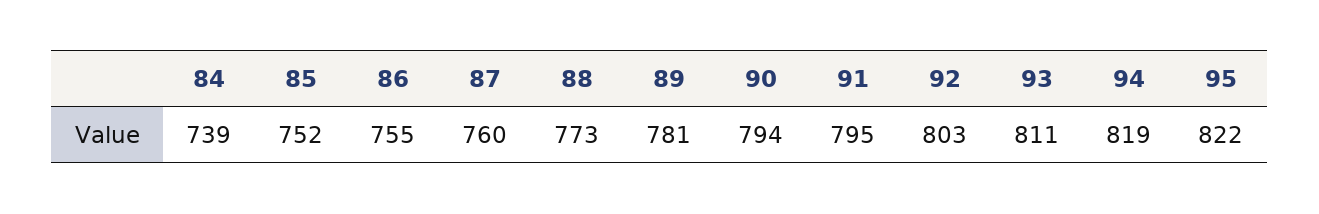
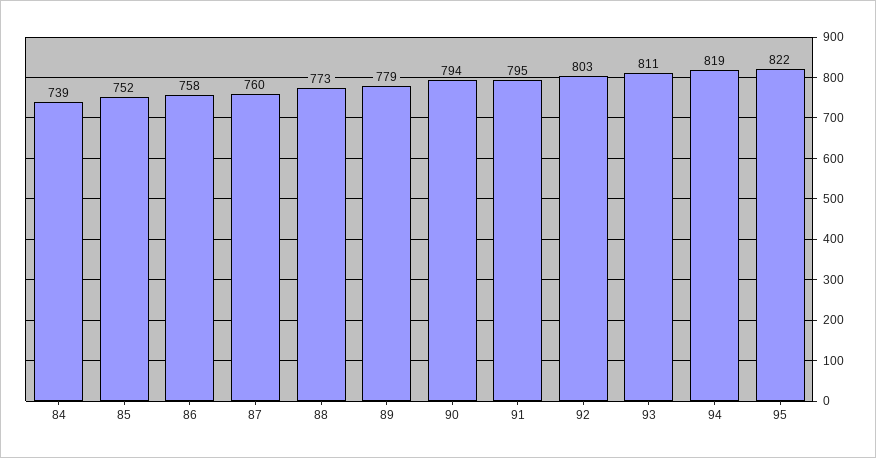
  {
    "84": 739,
    "85": 752,
-   "86": 755,
+   "86": 758,
    "87": 760,
    "88": 773,
-   "89": 781,
+   "89": 779,
    "90": 794,
    "91": 795,
    "92": 803,
    "93": 811,
    "94": 819,
    "95": 822
  }

